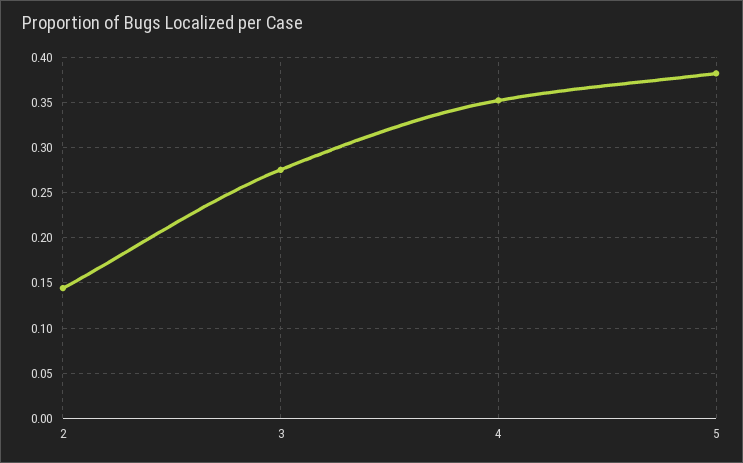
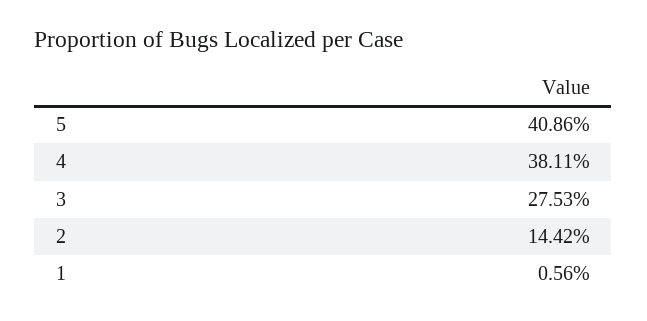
  {
    "2": 0.1442,
    "3": 0.2753,
-   "4": 0.35,
+   "4": 0.3811,
-   "5": 0.38
+   "5": 0.4086,
+   "1": 0.0056
  }

